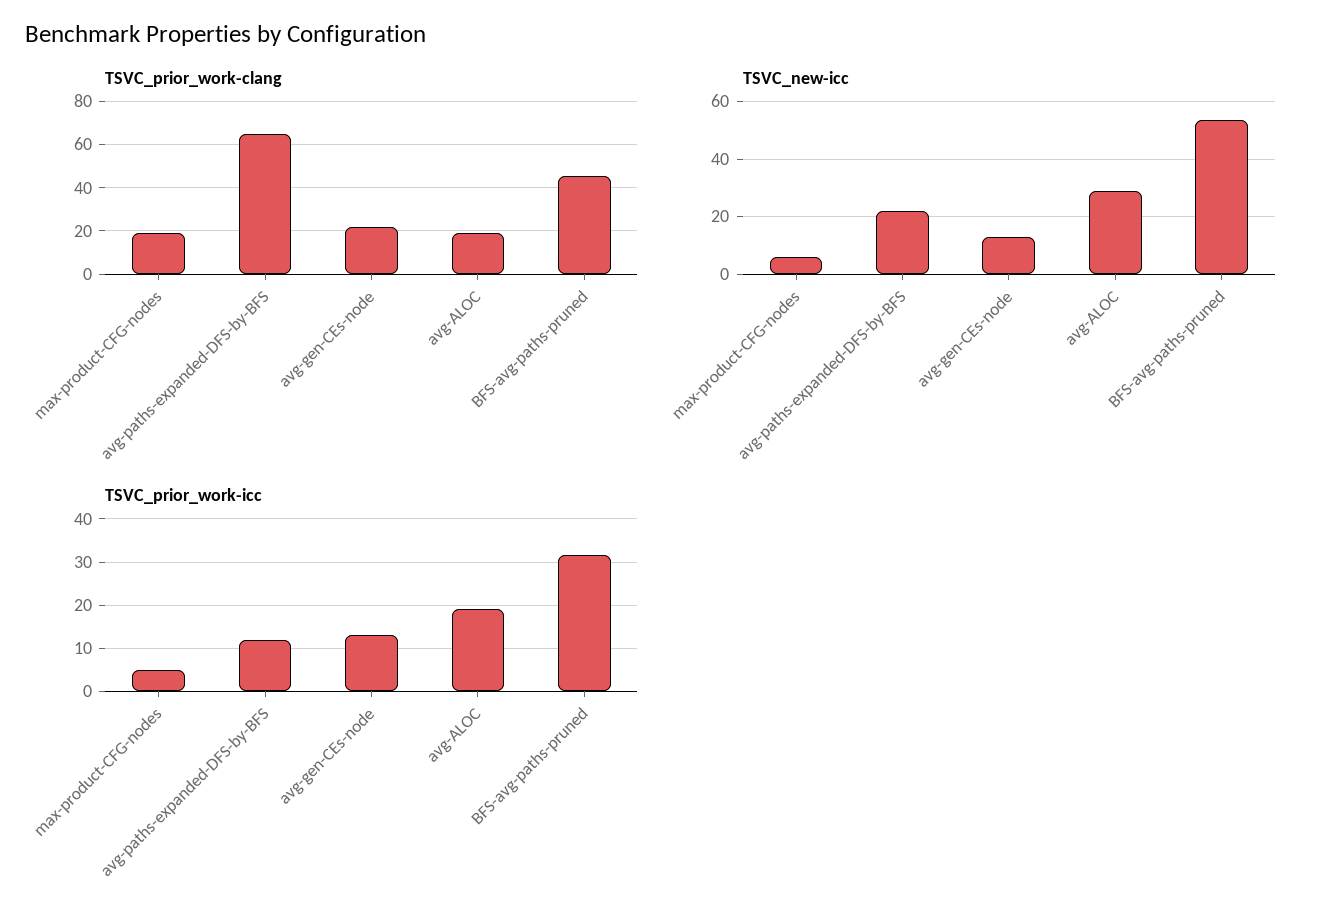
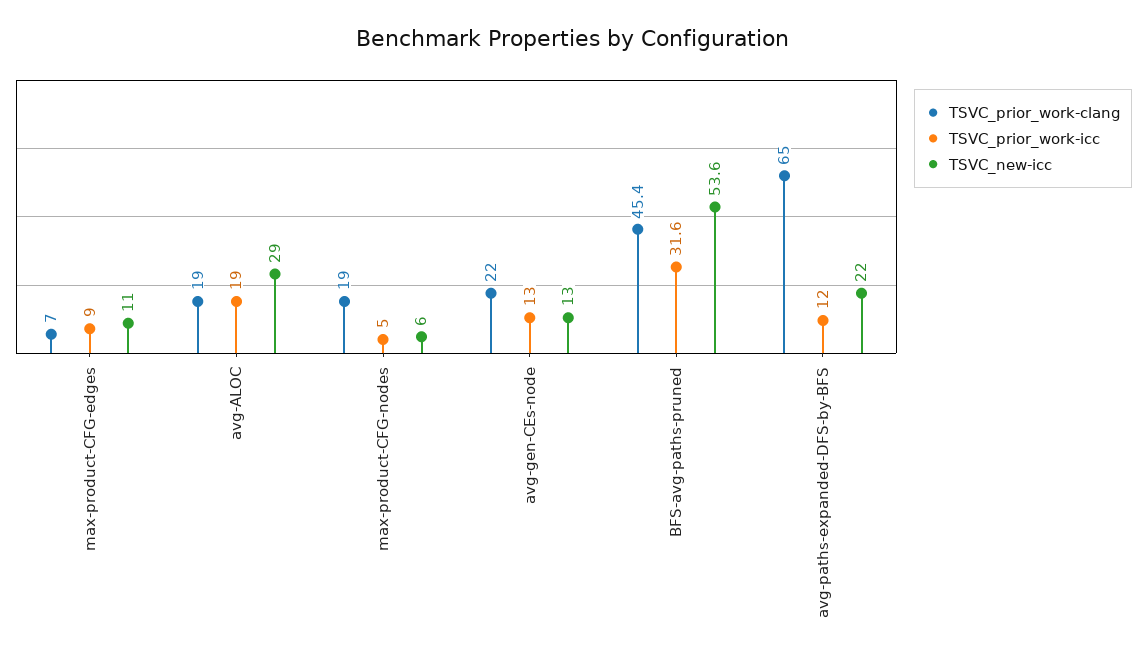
  {
    "TSVC_prior_work-clang": {
      "max-product-CFG-nodes": 19,
      "avg-paths-expanded-DFS-by-BFS": 65,
      "avg-gen-CEs-node": 22,
      "avg-ALOC": 19,
-     "BFS-avg-paths-pruned": 45.4
+     "BFS-avg-paths-pruned": 45.4,
+     "max-product-CFG-edges": 7
    },
    "TSVC_new-icc": {
      "max-product-CFG-nodes": 6,
      "avg-paths-expanded-DFS-by-BFS": 22,
      "avg-gen-CEs-node": 13,
      "avg-ALOC": 29,
-     "BFS-avg-paths-pruned": 53.6
+     "BFS-avg-paths-pruned": 53.6,
+     "max-product-CFG-edges": 11
    },
    "TSVC_prior_work-icc": {
      "max-product-CFG-nodes": 5,
      "avg-paths-expanded-DFS-by-BFS": 12,
      "avg-gen-CEs-node": 13,
      "avg-ALOC": 19,
-     "BFS-avg-paths-pruned": 31.6
+     "BFS-avg-paths-pruned": 31.6,
+     "max-product-CFG-edges": 9
    }
  }

